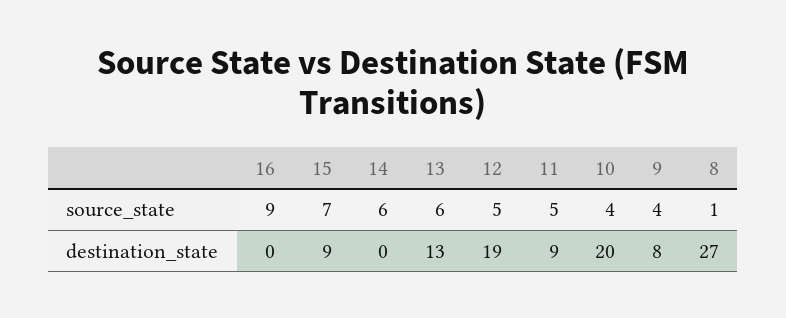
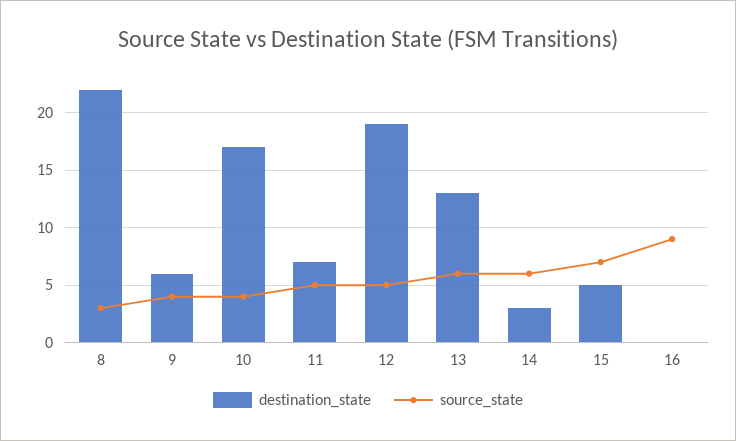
  {
    "source_state": {
      "16": 9,
      "15": 7,
      "14": 6,
      "13": 6,
      "12": 5,
      "11": 5,
      "10": 4,
      "9": 4,
-     "8": 1
+     "8": 3
    },
    "destination_state": {
      "16": 0,
-     "15": 9,
+     "15": 5,
-     "14": 0,
+     "14": 3,
      "13": 13,
      "12": 19,
-     "11": 9,
+     "11": 7,
-     "10": 20,
+     "10": 17,
-     "9": 8,
+     "9": 6,
-     "8": 27
+     "8": 22
    }
  }

